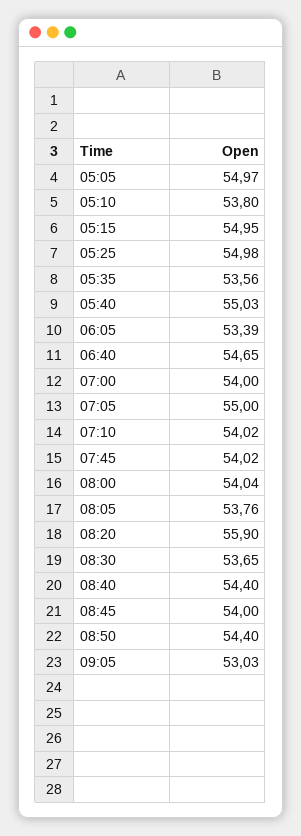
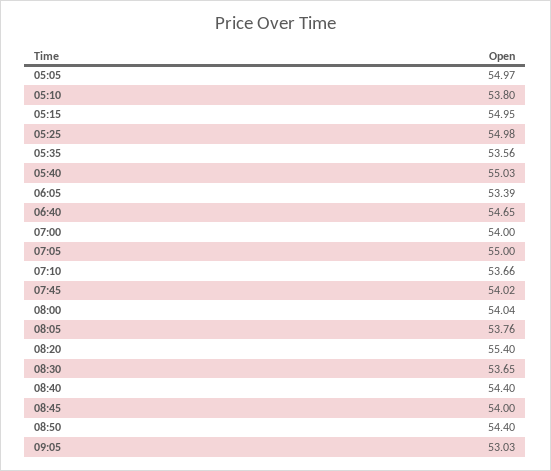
  {
    "05:05": 54.97,
    "05:10": 53.8,
    "05:15": 54.95,
    "05:25": 54.98,
    "05:35": 53.56,
    "05:40": 55.03,
    "06:05": 53.39,
    "06:40": 54.65,
    "07:00": 54,
    "07:05": 55,
-   "07:10": 54.02,
+   "07:10": 53.66,
    "07:45": 54.02,
    "08:00": 54.04,
    "08:05": 53.76,
-   "08:20": 55.9,
+   "08:20": 55.4,
    "08:30": 53.65,
    "08:40": 54.4,
    "08:45": 54,
    "08:50": 54.4,
    "09:05": 53.03
  }

